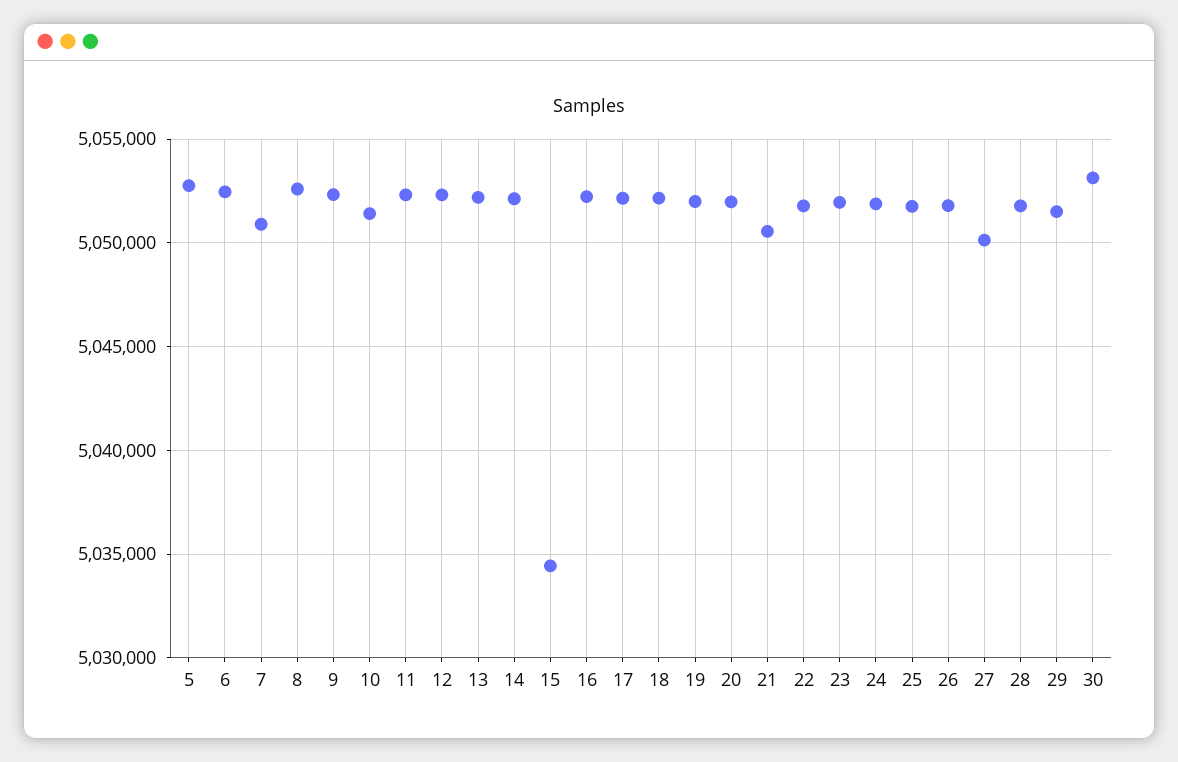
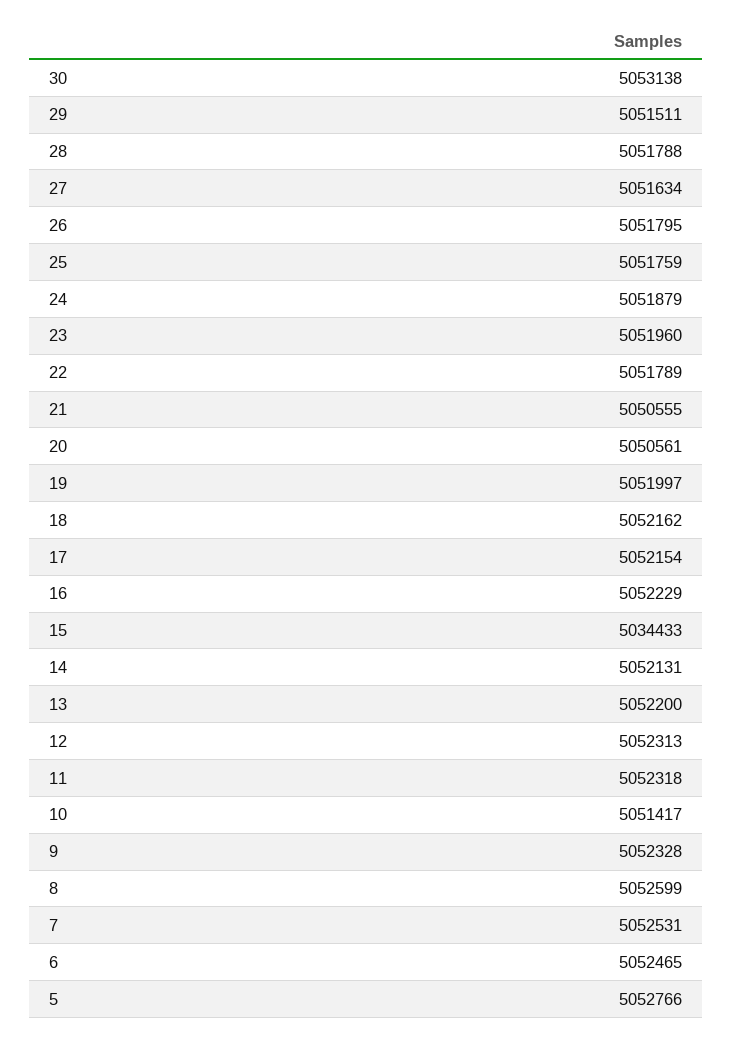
  {
    "5": 5052766,
    "6": 5052465,
-   "7": 5051000,
+   "7": 5052531,
    "8": 5052599,
    "9": 5052328,
    "10": 5051417,
    "11": 5052318,
    "12": 5052313,
    "13": 5052200,
    "14": 5052131,
    "15": 5034433,
    "16": 5052229,
    "17": 5052154,
    "18": 5052162,
    "19": 5051997,
-   "20": 5052000,
+   "20": 5050561,
    "21": 5050555,
    "22": 5051789,
    "23": 5051960,
    "24": 5051879,
    "25": 5051759,
    "26": 5051795,
-   "27": 5050000,
+   "27": 5051634,
    "28": 5051788,
    "29": 5051511,
    "30": 5053138
  }

